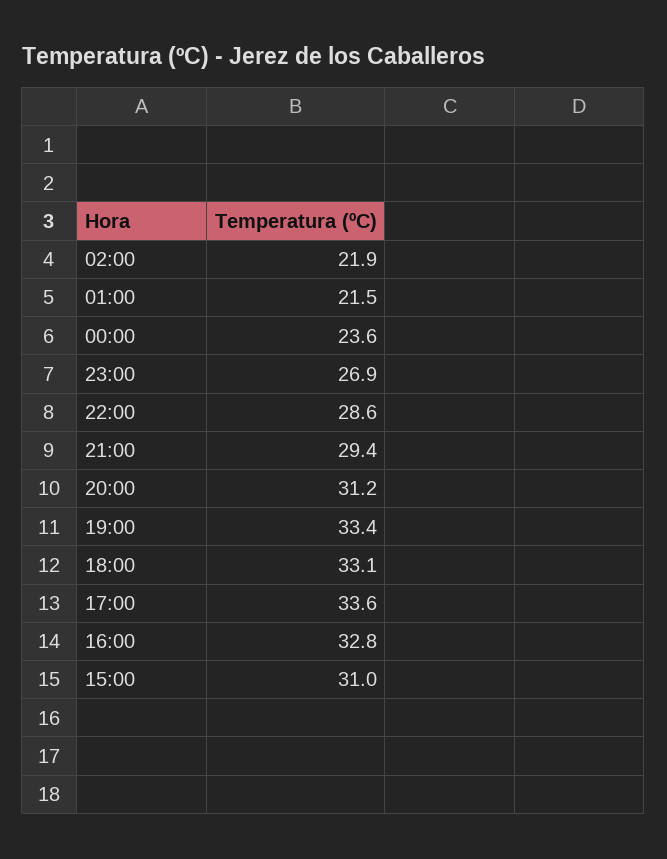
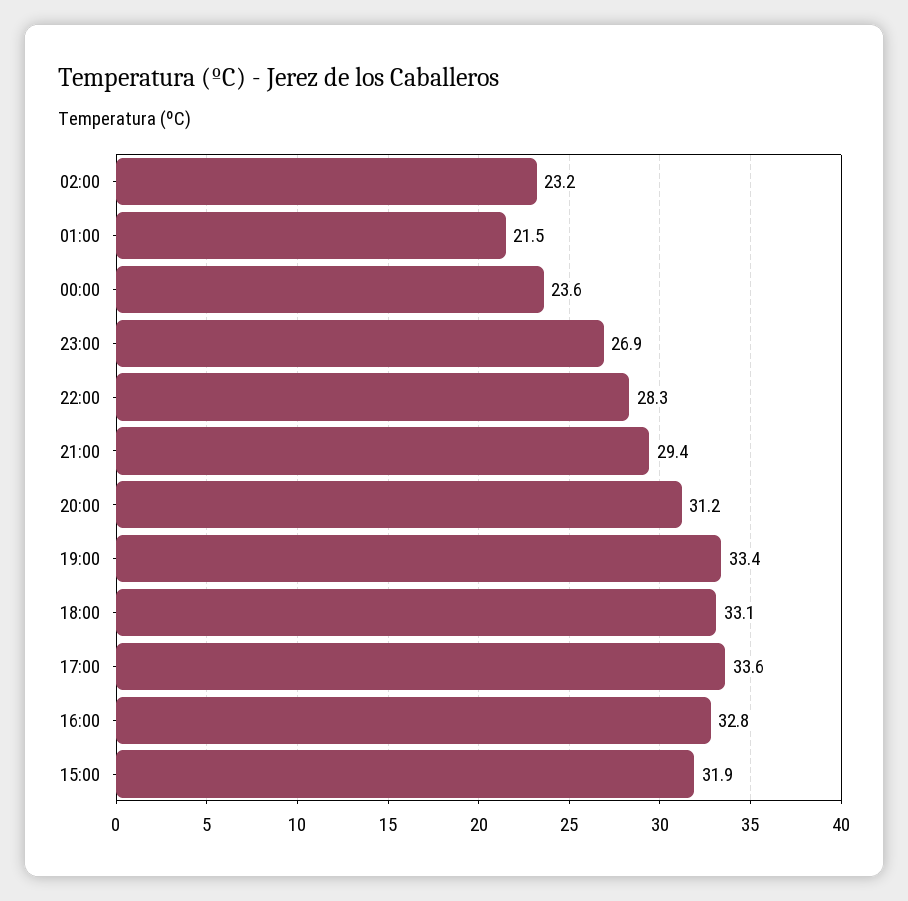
  {
-   "02:00": 21.9,
+   "02:00": 23.2,
    "01:00": 21.5,
    "00:00": 23.6,
    "23:00": 26.9,
-   "22:00": 28.6,
+   "22:00": 28.3,
    "21:00": 29.4,
    "20:00": 31.2,
    "19:00": 33.4,
    "18:00": 33.1,
    "17:00": 33.6,
    "16:00": 32.8,
-   "15:00": 31
+   "15:00": 31.9
  }

